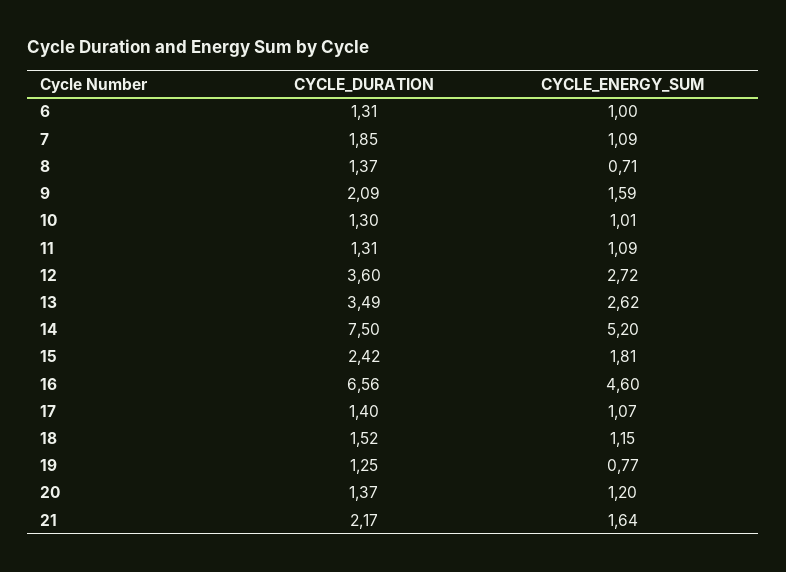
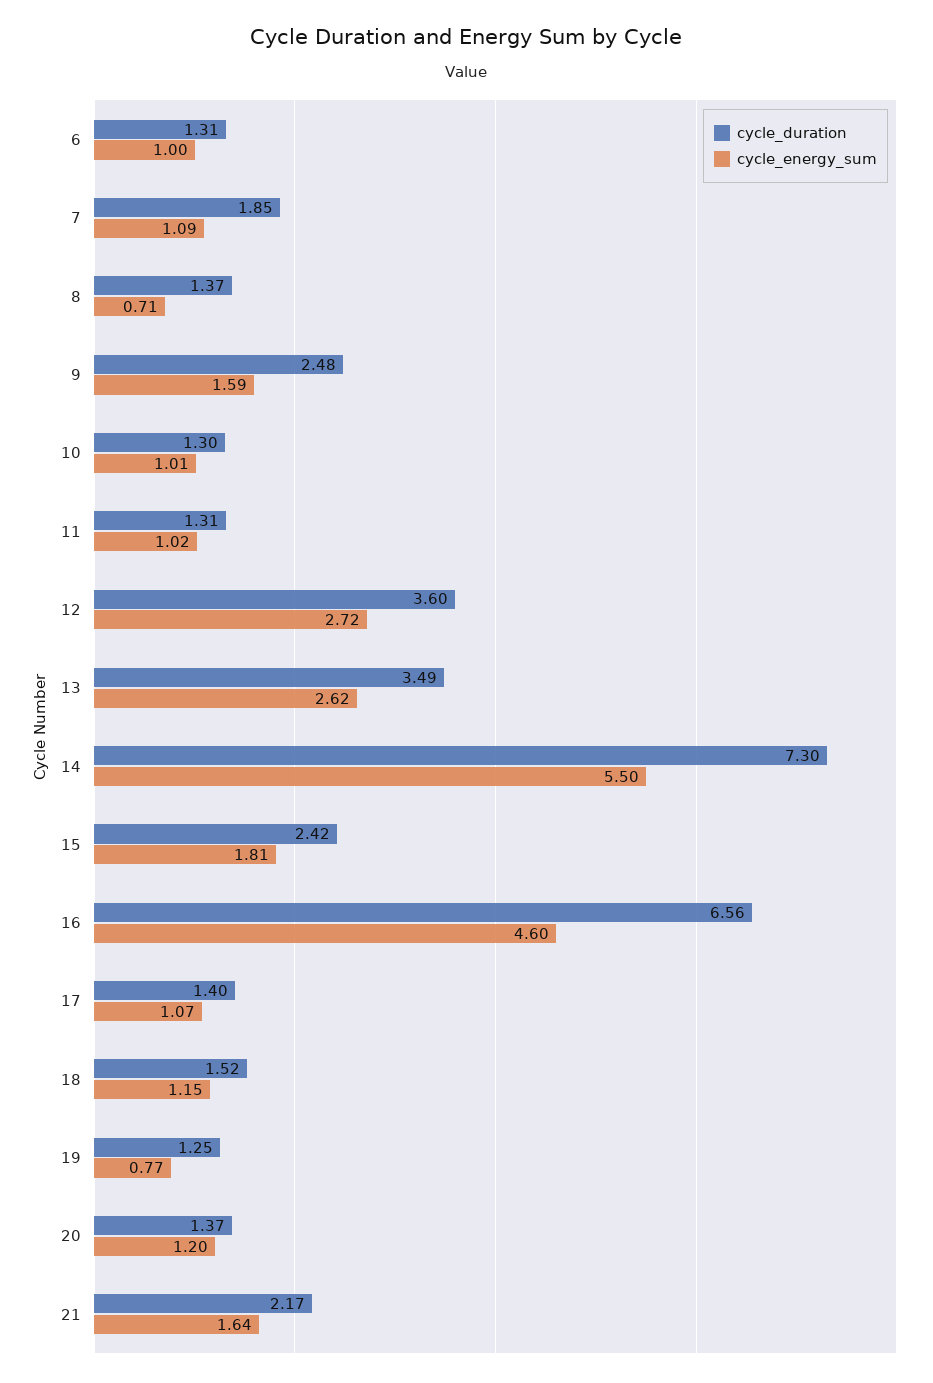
  {
    "CYCLE_DURATION": {
      "6": 1.31,
      "7": 1.85,
      "8": 1.37,
-     "9": 2.09,
+     "9": 2.48,
      "10": 1.3,
      "11": 1.31,
      "12": 3.6,
      "13": 3.49,
-     "14": 7.5,
+     "14": 7.3,
      "15": 2.42,
      "16": 6.56,
      "17": 1.4,
      "18": 1.52,
      "19": 1.25,
      "20": 1.37,
      "21": 2.17
    },
    "CYCLE_ENERGY_SUM": {
      "6": 1,
      "7": 1.09,
      "8": 0.71,
      "9": 1.59,
      "10": 1.01,
-     "11": 1.09,
+     "11": 1.02,
      "12": 2.72,
      "13": 2.62,
-     "14": 5.2,
+     "14": 5.5,
      "15": 1.81,
      "16": 4.6,
      "17": 1.07,
      "18": 1.15,
      "19": 0.77,
      "20": 1.2,
      "21": 1.64
    }
  }

